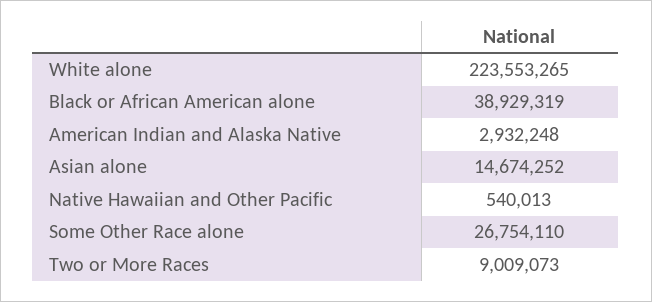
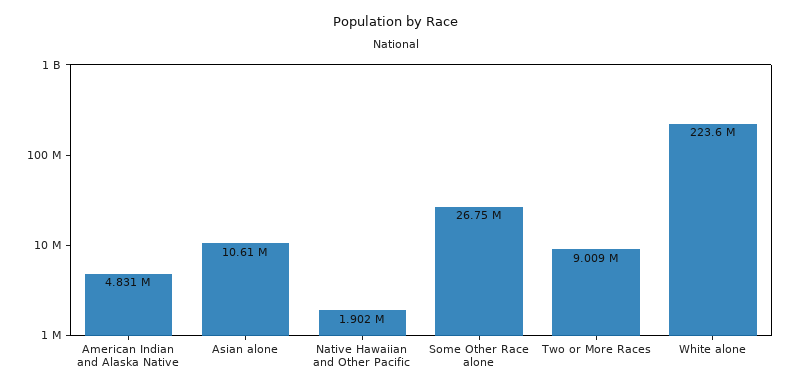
  {
    "White alone": 223553265,
-   "Black or African American alone": 38929319,
-   "American Indian and Alaska Native": 2932248,
+   "American Indian and Alaska Native": 4831000,
-   "Asian alone": 14674252,
+   "Asian alone": 10610000,
-   "Native Hawaiian and Other Pacific": 540013,
+   "Native Hawaiian and Other Pacific": 1902000,
    "Some Other Race alone": 26754110,
    "Two or More Races": 9009073
  }

